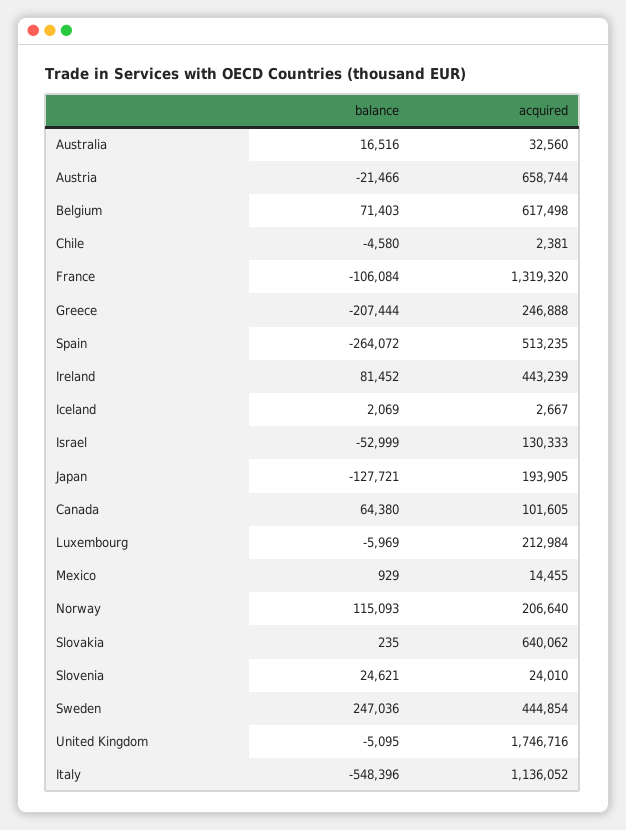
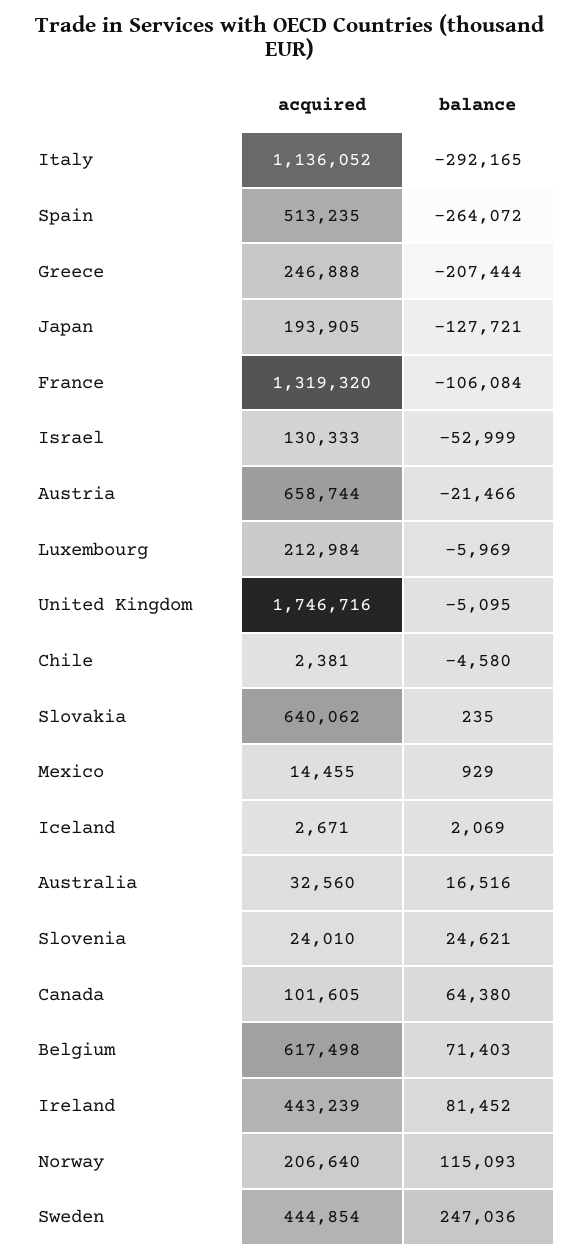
  {
    "balance": {
      "Australia": 16516,
      "Austria": -21466,
      "Belgium": 71403,
      "Chile": -4580,
      "France": -106084,
      "Greece": -207444,
      "Spain": -264072,
      "Ireland": 81452,
      "Iceland": 2069,
      "Israel": -52999,
      "Japan": -127721,
      "Canada": 64380,
      "Luxembourg": -5969,
      "Mexico": 929,
      "Norway": 115093,
      "Slovakia": 235,
      "Slovenia": 24621,
      "Sweden": 247036,
      "United Kingdom": -5095,
-     "Italy": -548396
+     "Italy": -292165
    },
    "acquired": {
      "Australia": 32560,
      "Austria": 658744,
      "Belgium": 617498,
      "Chile": 2381,
      "France": 1319320,
      "Greece": 246888,
      "Spain": 513235,
      "Ireland": 443239,
-     "Iceland": 2667,
+     "Iceland": 2671,
      "Israel": 130333,
      "Japan": 193905,
      "Canada": 101605,
      "Luxembourg": 212984,
      "Mexico": 14455,
      "Norway": 206640,
      "Slovakia": 640062,
      "Slovenia": 24010,
      "Sweden": 444854,
      "United Kingdom": 1746716,
      "Italy": 1136052
    }
  }

